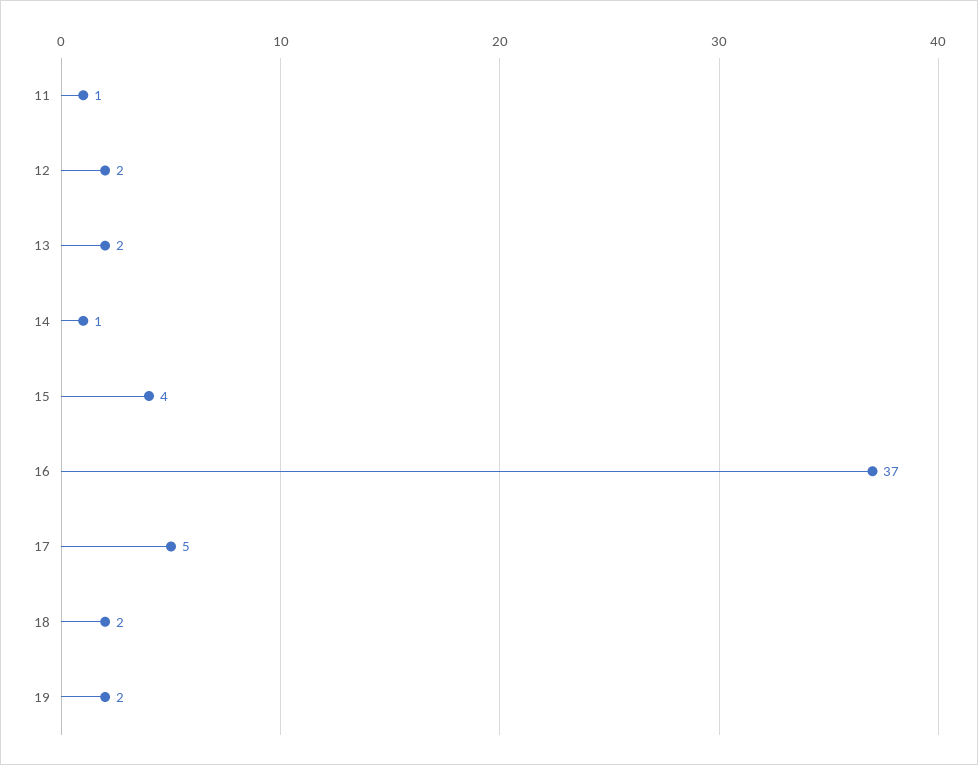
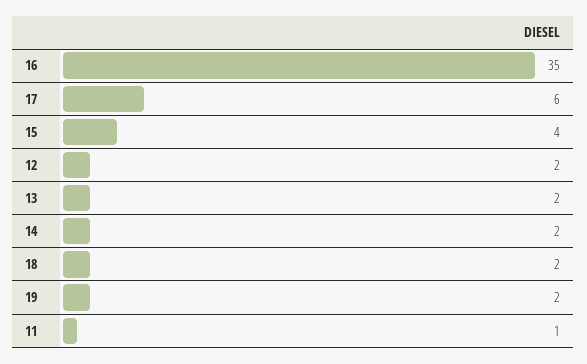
  {
    "11": 1,
    "12": 2,
    "13": 2,
-   "14": 1,
+   "14": 2,
    "15": 4,
-   "16": 37,
+   "16": 35,
-   "17": 5,
+   "17": 6,
    "18": 2,
    "19": 2
  }

